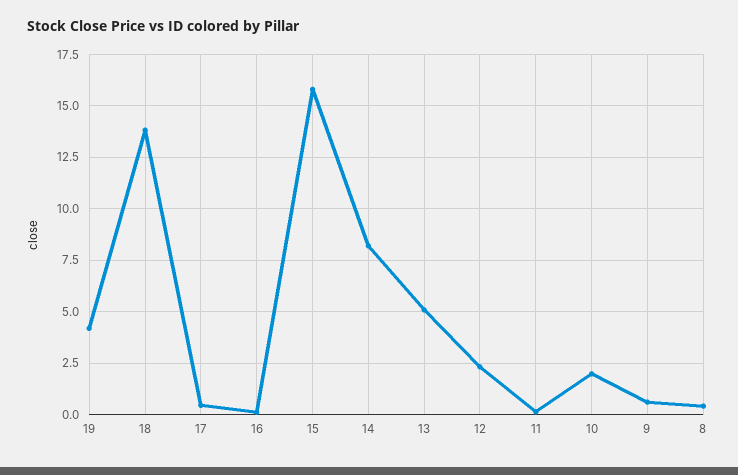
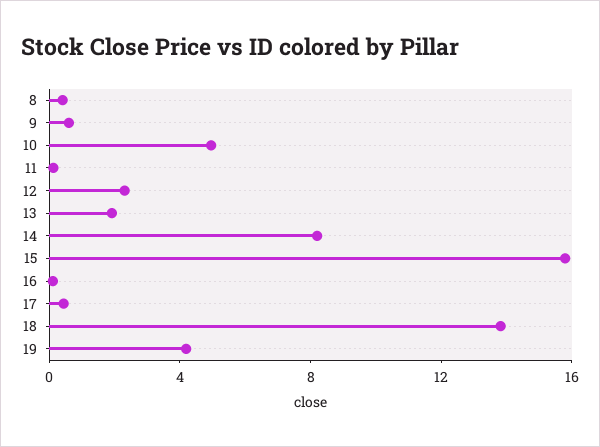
  {
    "19": 4,
    "18": 14,
    "17": 0.5,
    "16": 0,
    "15": 16,
    "14": 8,
-   "13": 5,
+   "13": 2,
    "12": 2.5,
    "11": 0,
-   "10": 2,
+   "10": 5,
    "9": 0.5,
    "8": 0.5
  }

